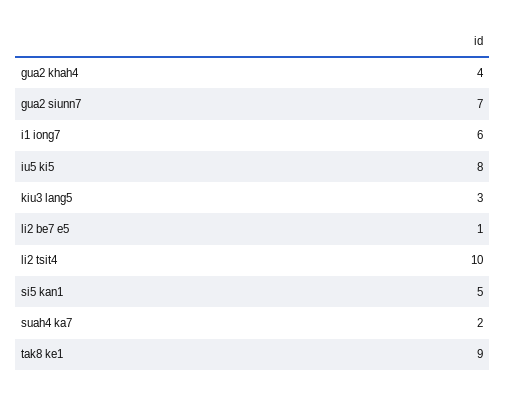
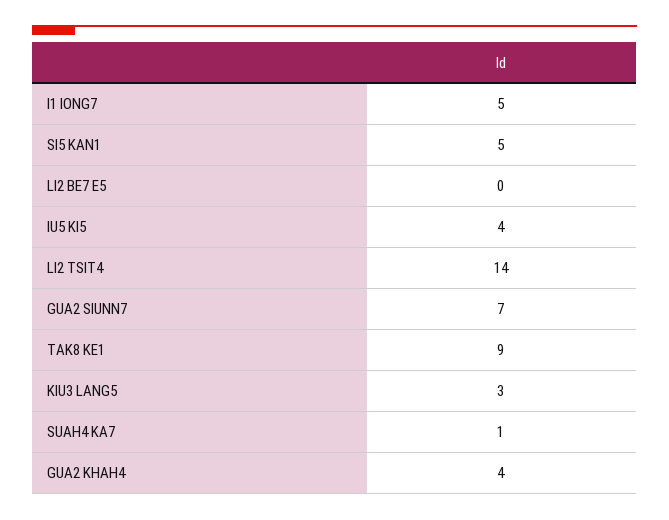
  {
    "gua2 khah4": 4,
    "gua2 siunn7": 7,
-   "i1 iong7": 6,
+   "i1 iong7": 5,
-   "iu5 ki5": 8,
+   "iu5 ki5": 4,
    "kiu3 lang5": 3,
-   "li2 be7 e5": 1,
+   "li2 be7 e5": 0,
-   "li2 tsit4": 10,
+   "li2 tsit4": 14,
    "si5 kan1": 5,
-   "suah4 ka7": 2,
+   "suah4 ka7": 1,
    "tak8 ke1": 9
  }

